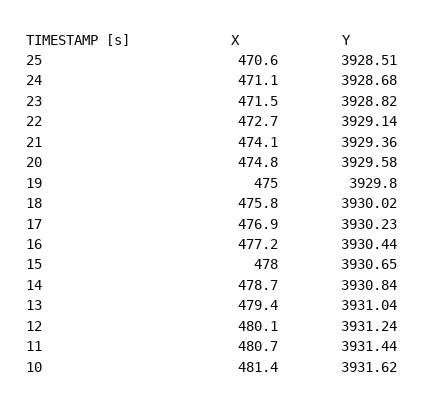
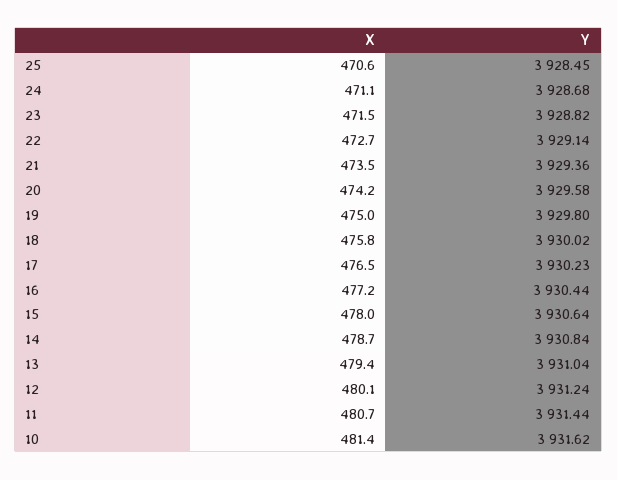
  {
    "X": {
      "25": 470.6,
      "24": 471.1,
      "23": 471.5,
      "22": 472.7,
-     "21": 474.1,
+     "21": 473.5,
-     "20": 474.8,
+     "20": 474.2,
      "19": 475,
      "18": 475.8,
-     "17": 476.9,
+     "17": 476.5,
      "16": 477.2,
      "15": 478,
      "14": 478.7,
      "13": 479.4,
      "12": 480.1,
      "11": 480.7,
      "10": 481.4
    },
    "Y": {
-     "25": 3928.51,
+     "25": 3928.45,
      "24": 3928.68,
      "23": 3928.82,
      "22": 3929.14,
      "21": 3929.36,
      "20": 3929.58,
      "19": 3929.8,
      "18": 3930.02,
      "17": 3930.23,
      "16": 3930.44,
-     "15": 3930.65,
+     "15": 3930.64,
      "14": 3930.84,
      "13": 3931.04,
      "12": 3931.24,
      "11": 3931.44,
      "10": 3931.62
    }
  }

